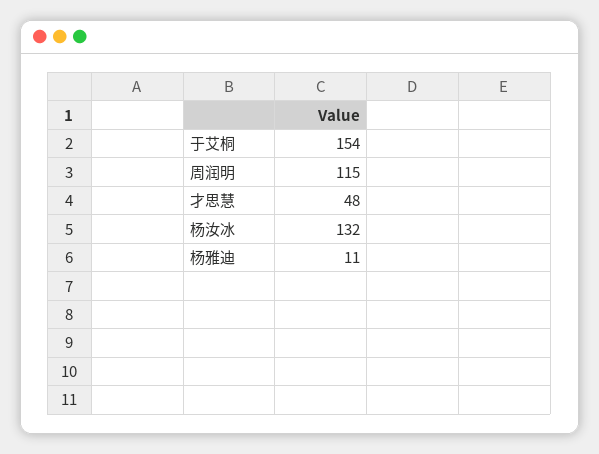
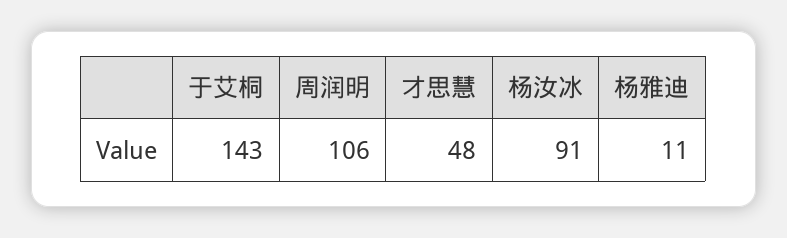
  {
-   "于艾桐": 154,
+   "于艾桐": 143,
-   "周润明": 115,
+   "周润明": 106,
    "才思慧": 48,
-   "杨汝冰": 132,
+   "杨汝冰": 91,
    "杨雅迪": 11
  }

